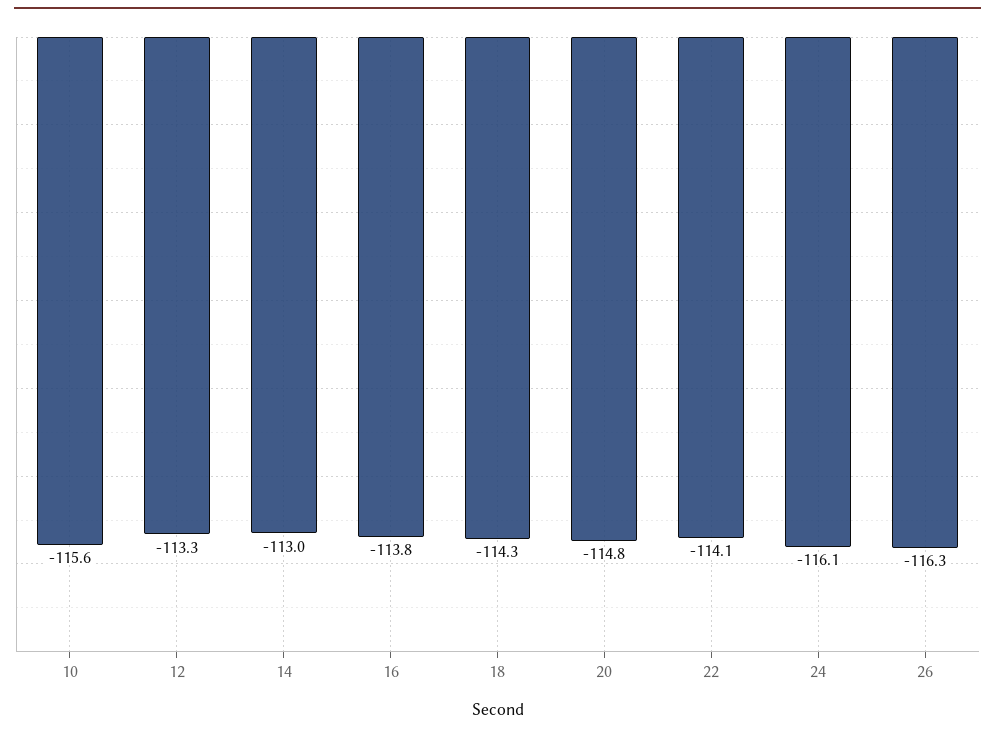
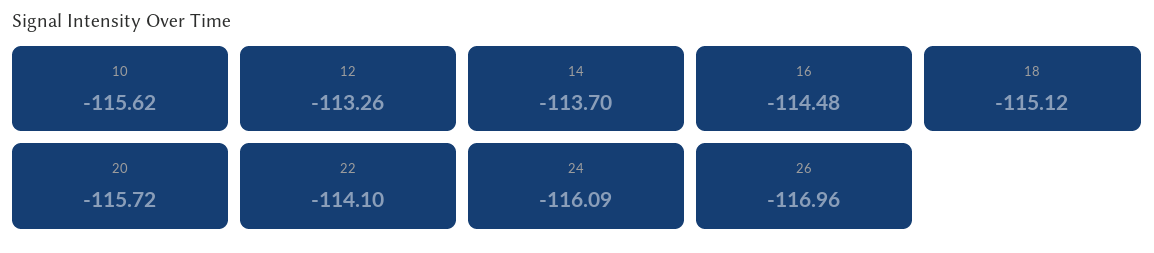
  {
    "10": -115.62,
    "12": -113.26,
-   "14": -113,
+   "14": -113.7,
-   "16": -113.8,
+   "16": -114.48,
-   "18": -114.3,
+   "18": -115.12,
-   "20": -114.8,
+   "20": -115.72,
    "22": -114.1,
    "24": -116.09,
-   "26": -116.3
+   "26": -116.96
  }

